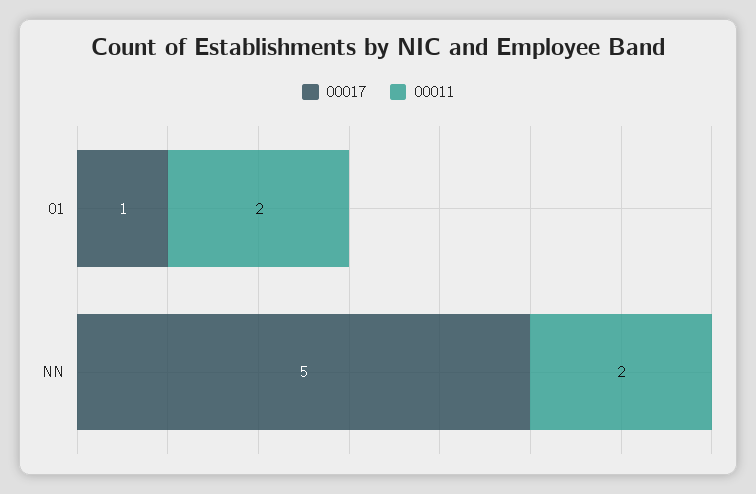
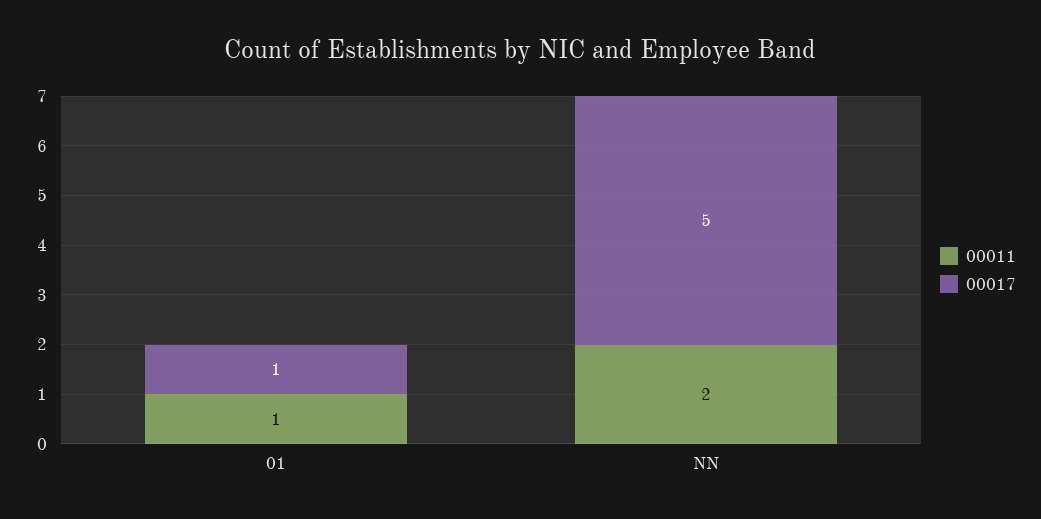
  {
    "00017": {
      "01": 1,
      "NN": 5
    },
    "00011": {
-     "01": 2,
+     "01": 1,
      "NN": 2
    }
  }

